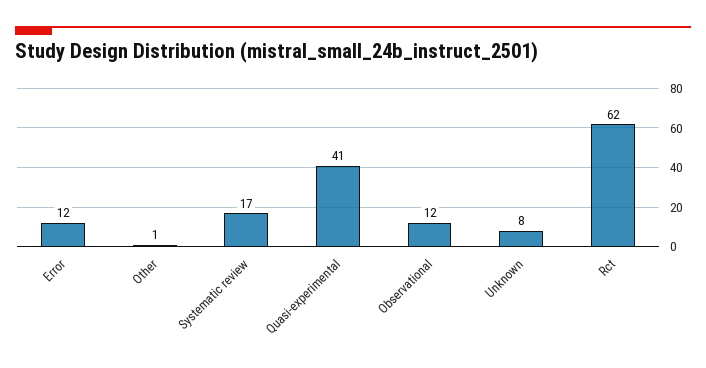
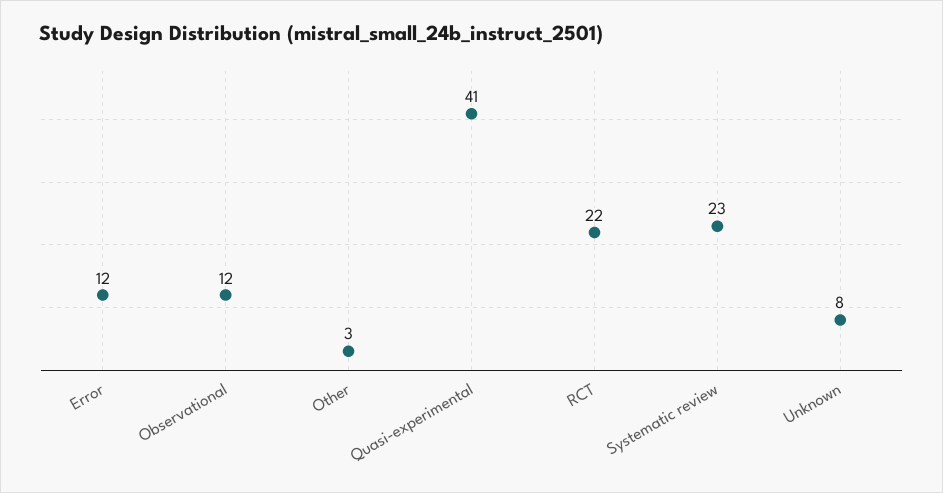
  {
    "Error": 12,
-   "Other": 1,
+   "Other": 3,
-   "Systematic review": 17,
+   "Systematic review": 23,
    "Quasi-experimental": 41,
    "Observational": 12,
    "Unknown": 8,
-   "Rct": 62
+   "Rct": 22
  }

